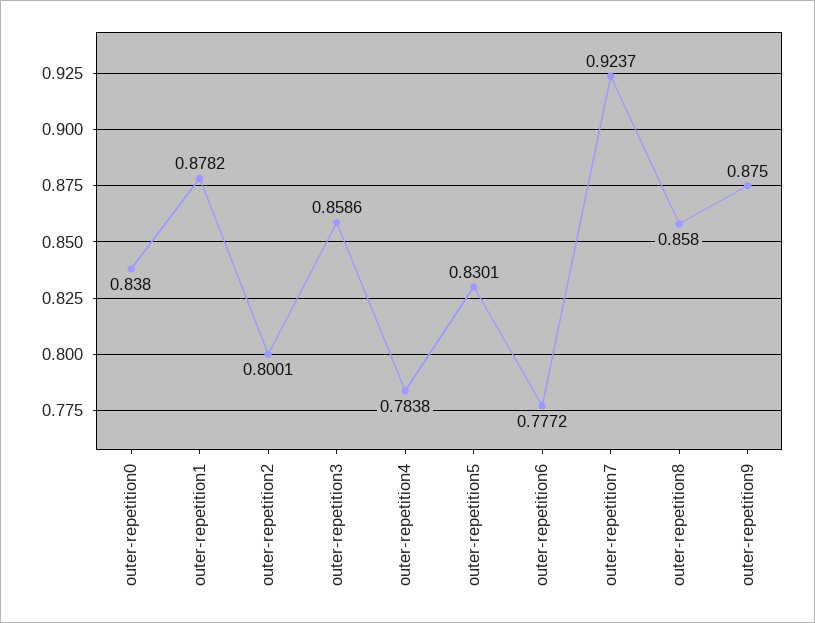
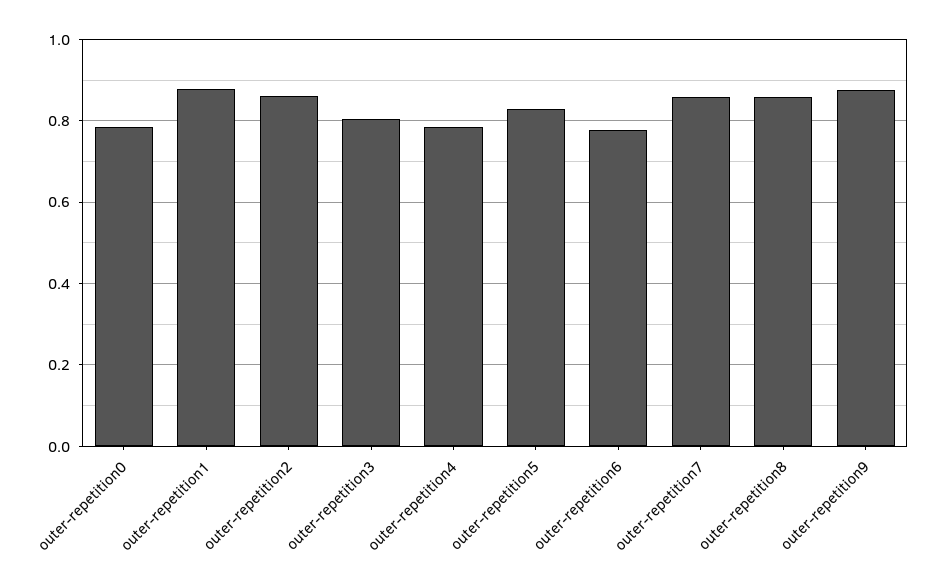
  {
-   "outer-repetition0": 0.838,
+   "outer-repetition0": 0.78,
    "outer-repetition1": 0.8782,
-   "outer-repetition2": 0.8001,
+   "outer-repetition2": 0.86,
-   "outer-repetition3": 0.8586,
+   "outer-repetition3": 0.8,
    "outer-repetition4": 0.7838,
    "outer-repetition5": 0.8301,
    "outer-repetition6": 0.7772,
-   "outer-repetition7": 0.9237,
+   "outer-repetition7": 0.86,
    "outer-repetition8": 0.858,
    "outer-repetition9": 0.875
  }

